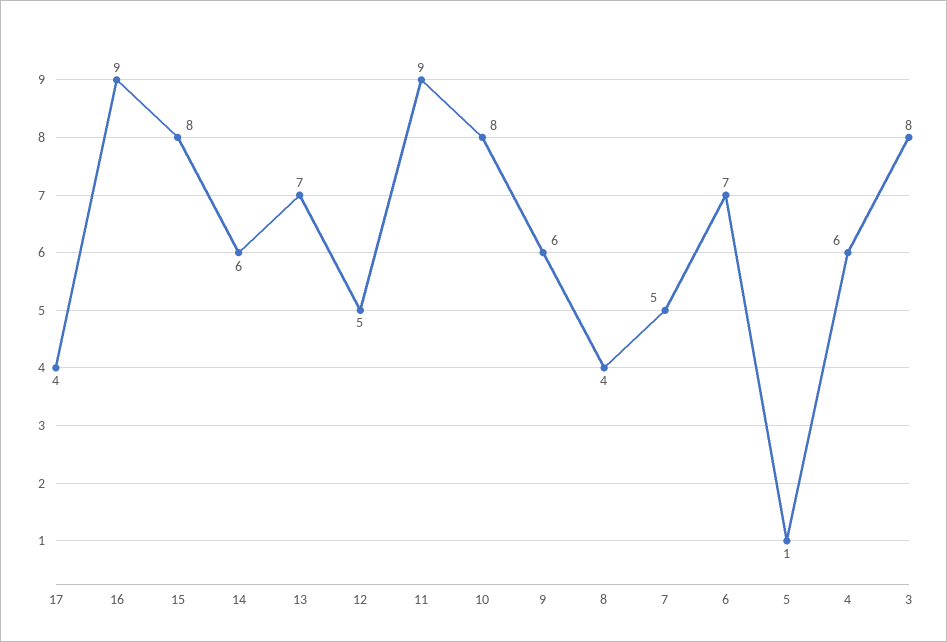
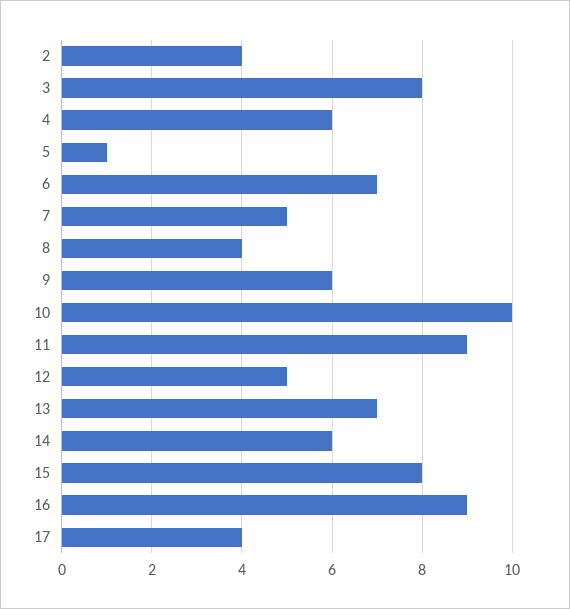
  {
    "17": 4,
    "16": 9,
    "15": 8,
    "14": 6,
    "13": 7,
    "12": 5,
    "11": 9,
-   "10": 8,
+   "10": 10,
    "9": 6,
    "8": 4,
    "7": 5,
    "6": 7,
    "5": 1,
    "4": 6,
-   "3": 8
+   "3": 8,
+   "2": 4
  }

